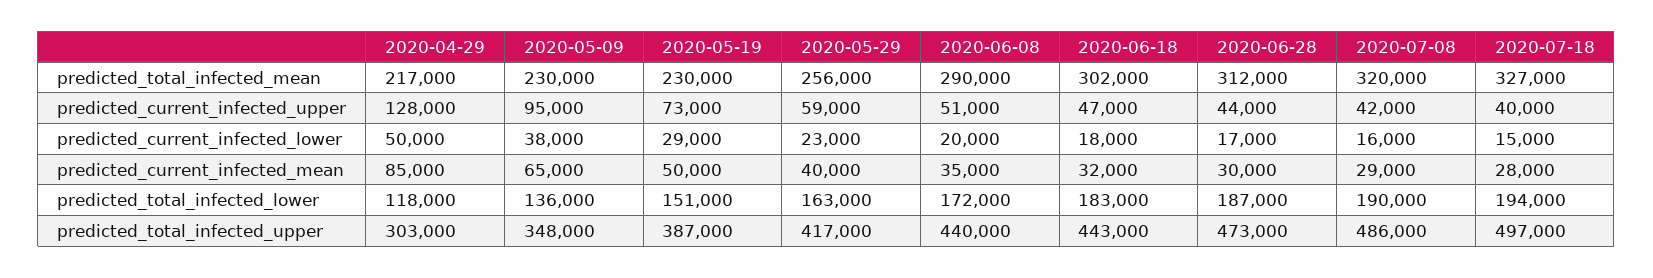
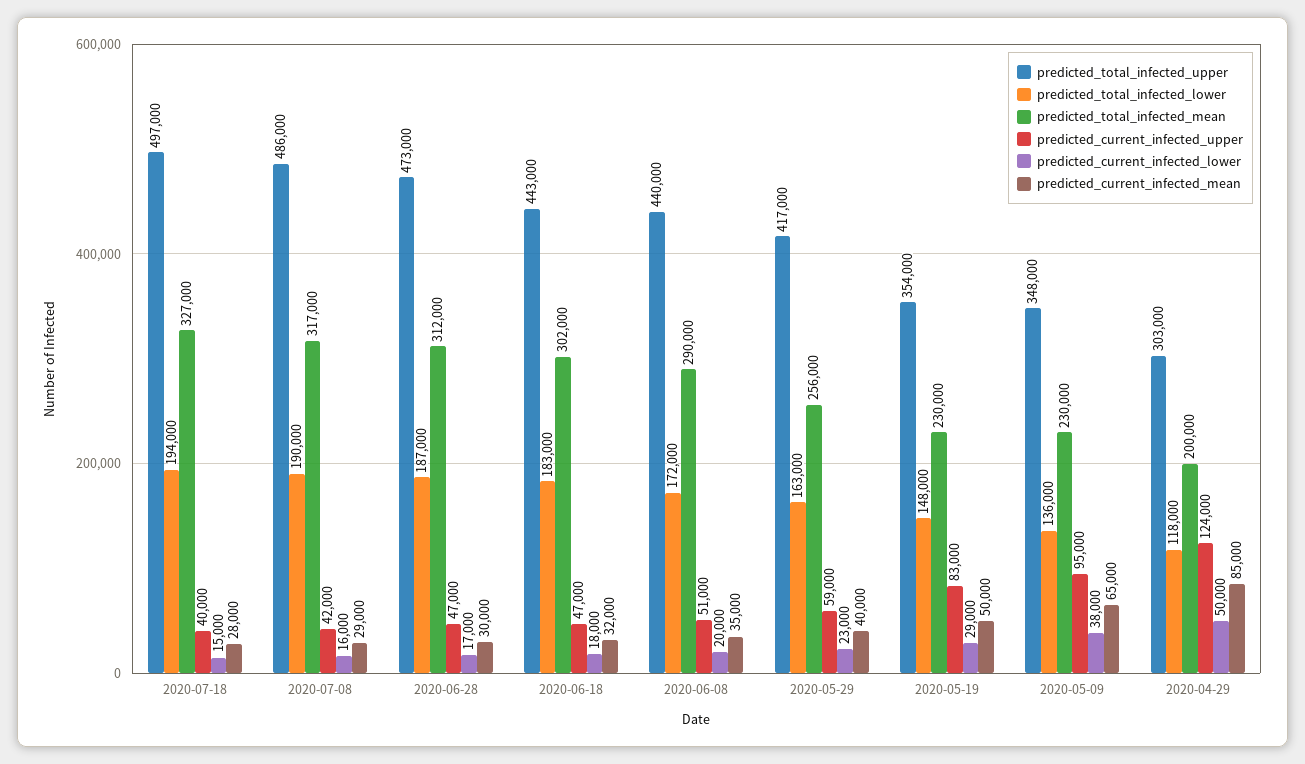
  {
    "predicted_total_infected_mean": {
-     "2020-04-29": 217000,
+     "2020-04-29": 200000,
      "2020-05-09": 230000,
      "2020-05-19": 230000,
      "2020-05-29": 256000,
      "2020-06-08": 290000,
      "2020-06-18": 302000,
      "2020-06-28": 312000,
-     "2020-07-08": 320000,
+     "2020-07-08": 317000,
      "2020-07-18": 327000
    },
    "predicted_current_infected_upper": {
-     "2020-04-29": 128000,
+     "2020-04-29": 124000,
      "2020-05-09": 95000,
-     "2020-05-19": 73000,
+     "2020-05-19": 83000,
      "2020-05-29": 59000,
      "2020-06-08": 51000,
      "2020-06-18": 47000,
-     "2020-06-28": 44000,
+     "2020-06-28": 47000,
      "2020-07-08": 42000,
      "2020-07-18": 40000
    },
    "predicted_current_infected_lower": {
      "2020-04-29": 50000,
      "2020-05-09": 38000,
      "2020-05-19": 29000,
      "2020-05-29": 23000,
      "2020-06-08": 20000,
      "2020-06-18": 18000,
      "2020-06-28": 17000,
      "2020-07-08": 16000,
      "2020-07-18": 15000
    },
    "predicted_current_infected_mean": {
      "2020-04-29": 85000,
      "2020-05-09": 65000,
      "2020-05-19": 50000,
      "2020-05-29": 40000,
      "2020-06-08": 35000,
      "2020-06-18": 32000,
      "2020-06-28": 30000,
      "2020-07-08": 29000,
      "2020-07-18": 28000
    },
    "predicted_total_infected_lower": {
      "2020-04-29": 118000,
      "2020-05-09": 136000,
-     "2020-05-19": 151000,
+     "2020-05-19": 148000,
      "2020-05-29": 163000,
      "2020-06-08": 172000,
      "2020-06-18": 183000,
      "2020-06-28": 187000,
      "2020-07-08": 190000,
      "2020-07-18": 194000
    },
    "predicted_total_infected_upper": {
      "2020-04-29": 303000,
      "2020-05-09": 348000,
-     "2020-05-19": 387000,
+     "2020-05-19": 354000,
      "2020-05-29": 417000,
      "2020-06-08": 440000,
      "2020-06-18": 443000,
      "2020-06-28": 473000,
      "2020-07-08": 486000,
      "2020-07-18": 497000
    }
  }

